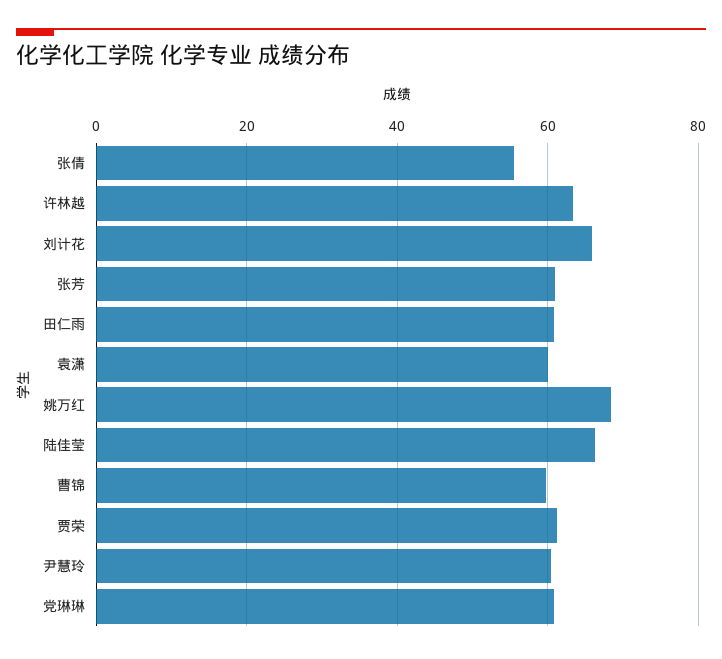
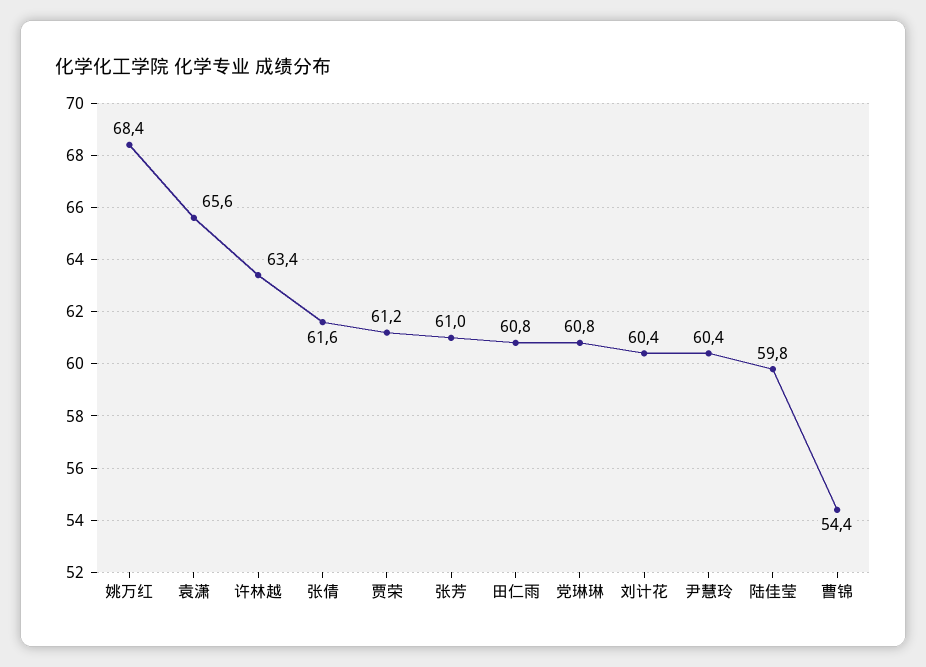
  {
-   "张倩": 56,
+   "张倩": 61.6,
    "许林越": 63.4,
-   "刘计花": 66,
+   "刘计花": 60.4,
    "张芳": 61,
    "田仁雨": 60.8,
-   "袁潇": 60,
+   "袁潇": 65.6,
    "姚万红": 68.4,
-   "陆佳莹": 66,
+   "陆佳莹": 59.8,
-   "曹锦": 60,
+   "曹锦": 54.4,
    "贾荣": 61.2,
    "尹慧玲": 60.4,
    "党琳琳": 60.8
  }

